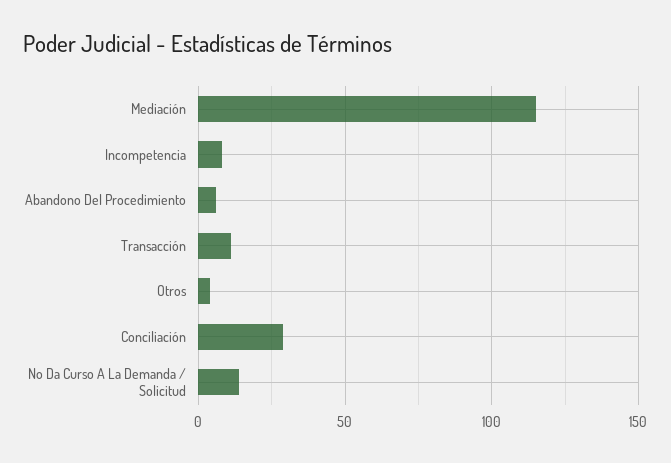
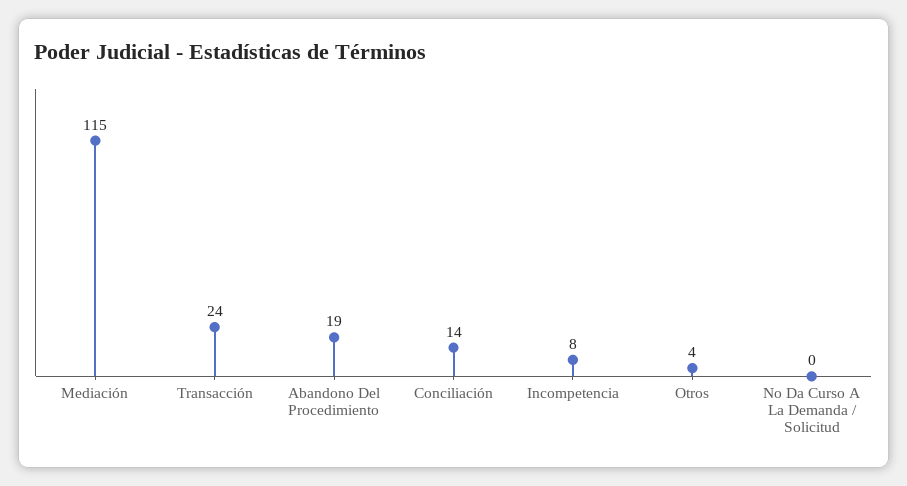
  {
    "Mediación": 115,
    "Incompetencia": 8,
-   "Abandono Del Procedimiento": 5,
+   "Abandono Del Procedimiento": 19,
-   "Transacción": 10,
+   "Transacción": 24,
    "Otros": 4,
-   "Conciliación": 30,
+   "Conciliación": 14,
-   "No Da Curso A La Demanda / Solicitud": 15
+   "No Da Curso A La Demanda / Solicitud": 0
  }

